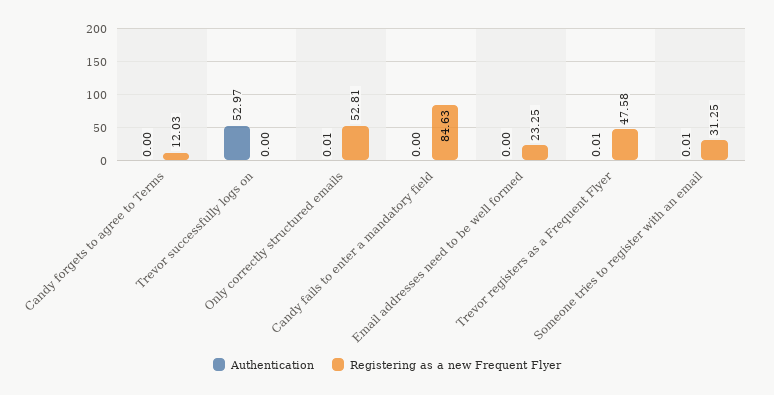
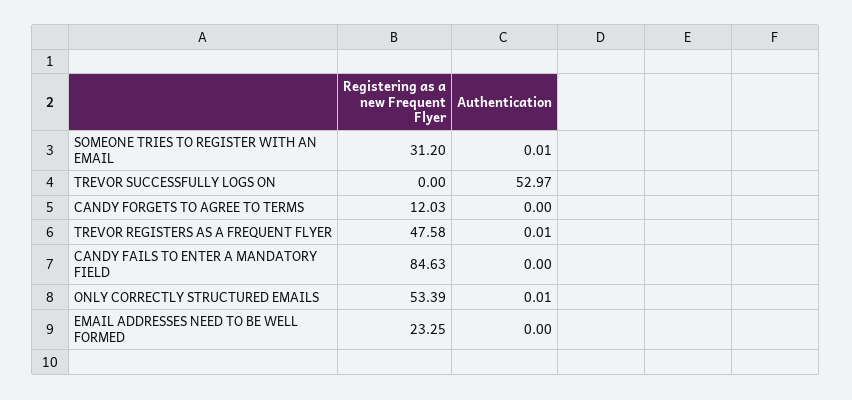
  {
    "Authentication": {
      "Candy forgets to agree to Terms": 0,
      "Trevor successfully logs on": 52.97,
      "Only correctly structured emails": 0.01,
      "Candy fails to enter a mandatory field": 0,
      "Email addresses need to be well formed": 0,
      "Trevor registers as a Frequent Flyer": 0.01,
      "Someone tries to register with an email": 0.01
    },
    "Registering as a new Frequent Flyer": {
      "Candy forgets to agree to Terms": 12.03,
      "Trevor successfully logs on": 0,
-     "Only correctly structured emails": 52.81,
+     "Only correctly structured emails": 53.39,
      "Candy fails to enter a mandatory field": 84.63,
      "Email addresses need to be well formed": 23.25,
      "Trevor registers as a Frequent Flyer": 47.58,
-     "Someone tries to register with an email": 31.25
+     "Someone tries to register with an email": 31.2
    }
  }

